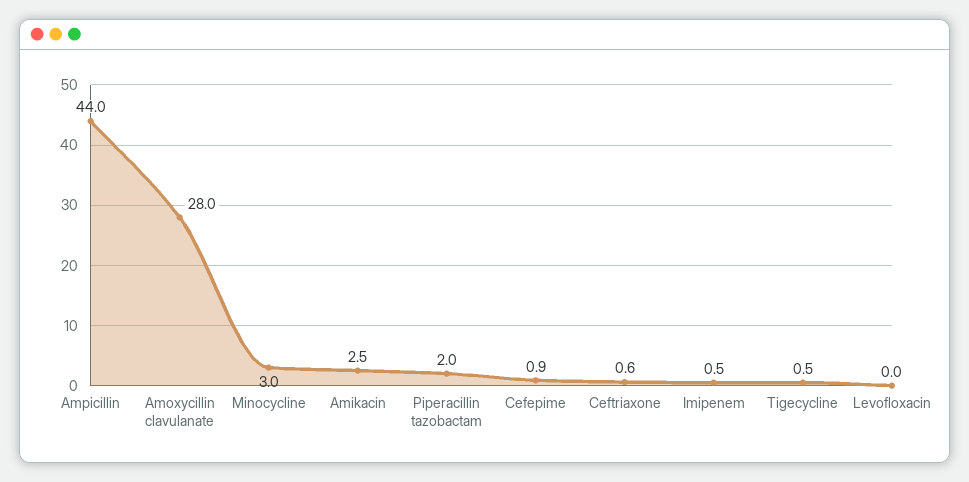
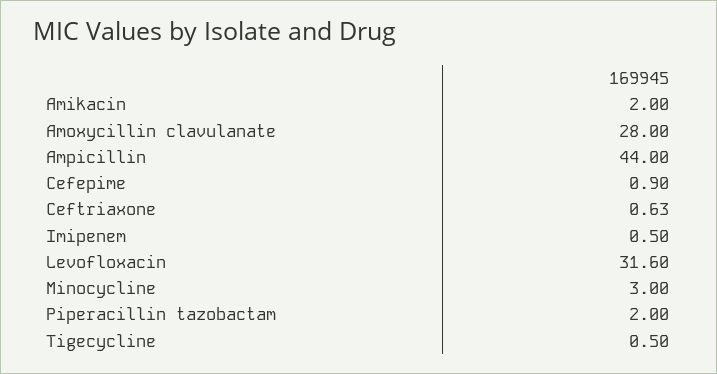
  {
    "Ampicillin": 44,
    "Amoxycillin clavulanate": 28,
    "Minocycline": 3,
-   "Amikacin": 2.5,
+   "Amikacin": 2,
    "Piperacillin tazobactam": 2,
    "Cefepime": 0.9,
    "Ceftriaxone": 0.63,
    "Imipenem": 0.5,
    "Tigecycline": 0.5,
-   "Levofloxacin": 0
+   "Levofloxacin": 31.6
  }

